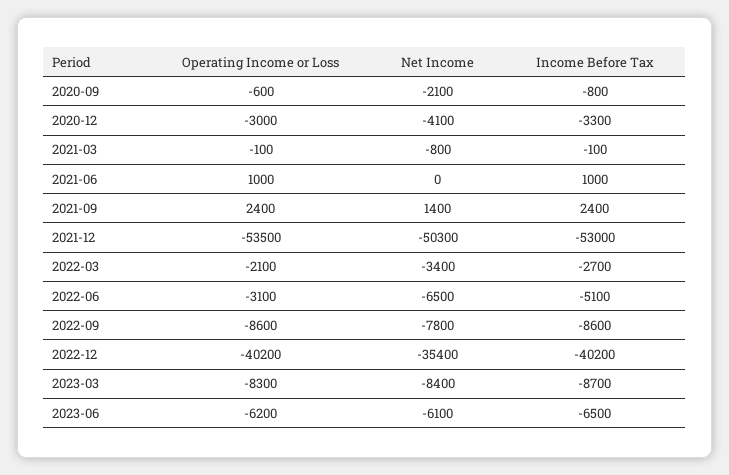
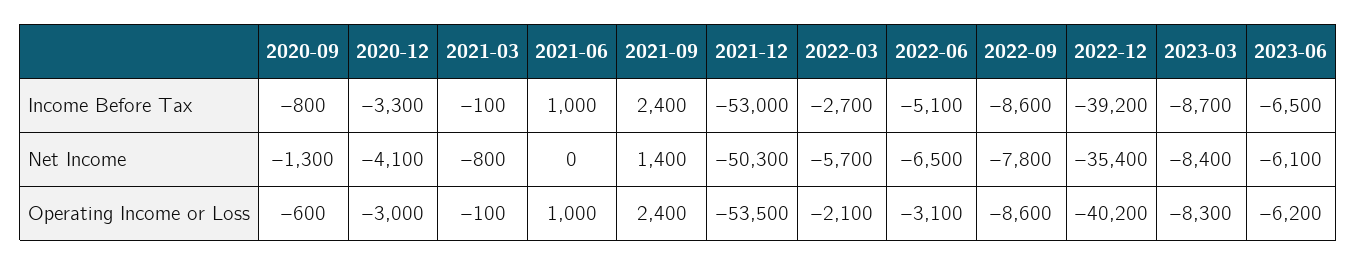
  {
    "Operating Income or Loss": {
      "2020-09": -600,
      "2020-12": -3000,
      "2021-03": -100,
      "2021-06": 1000,
      "2021-09": 2400,
      "2021-12": -53500,
      "2022-03": -2100,
      "2022-06": -3100,
      "2022-09": -8600,
      "2022-12": -40200,
      "2023-03": -8300,
      "2023-06": -6200
    },
    "Net Income": {
-     "2020-09": -2100,
+     "2020-09": -1300,
      "2020-12": -4100,
      "2021-03": -800,
      "2021-06": 0,
      "2021-09": 1400,
      "2021-12": -50300,
-     "2022-03": -3400,
+     "2022-03": -5700,
      "2022-06": -6500,
      "2022-09": -7800,
      "2022-12": -35400,
      "2023-03": -8400,
      "2023-06": -6100
    },
    "Income Before Tax": {
      "2020-09": -800,
      "2020-12": -3300,
      "2021-03": -100,
      "2021-06": 1000,
      "2021-09": 2400,
      "2021-12": -53000,
      "2022-03": -2700,
      "2022-06": -5100,
      "2022-09": -8600,
-     "2022-12": -40200,
+     "2022-12": -39200,
      "2023-03": -8700,
      "2023-06": -6500
    }
  }

